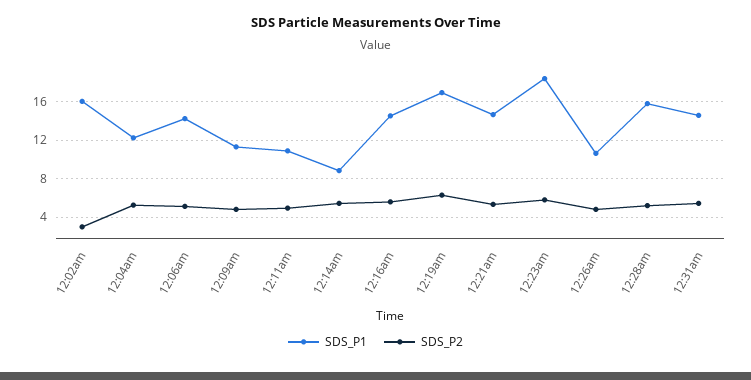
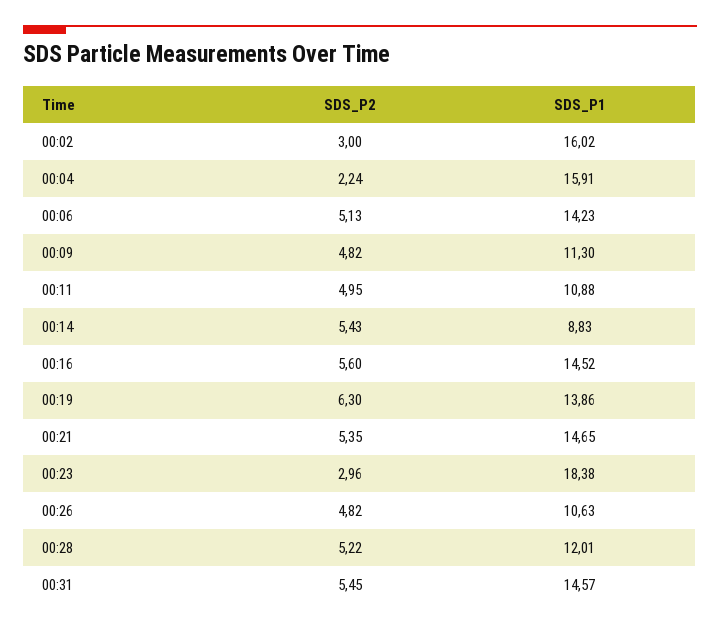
  {
    "SDS_P1": {
      "12:02am": 16.02,
-     "12:04am": 12,
+     "12:04am": 15.91,
      "12:06am": 14.23,
      "12:09am": 11.3,
      "12:11am": 10.88,
      "12:14am": 8.83,
      "12:16am": 14.52,
-     "12:19am": 17,
+     "12:19am": 13.86,
      "12:21am": 14.65,
      "12:23am": 18.38,
      "12:26am": 10.63,
-     "12:28am": 16,
+     "12:28am": 12.01,
      "12:31am": 14.57
    },
    "SDS_P2": {
      "12:02am": 3,
-     "12:04am": 5,
+     "12:04am": 2.24,
      "12:06am": 5.13,
      "12:09am": 4.82,
      "12:11am": 4.95,
      "12:14am": 5.43,
      "12:16am": 5.6,
      "12:19am": 6.3,
      "12:21am": 5.35,
-     "12:23am": 6,
+     "12:23am": 2.96,
      "12:26am": 4.82,
      "12:28am": 5.22,
      "12:31am": 5.45
    }
  }

